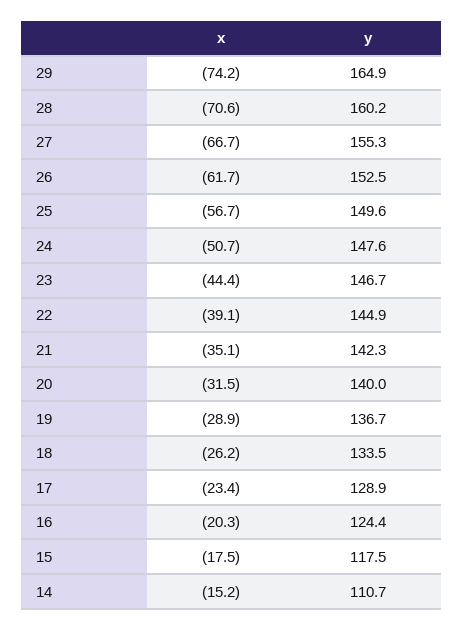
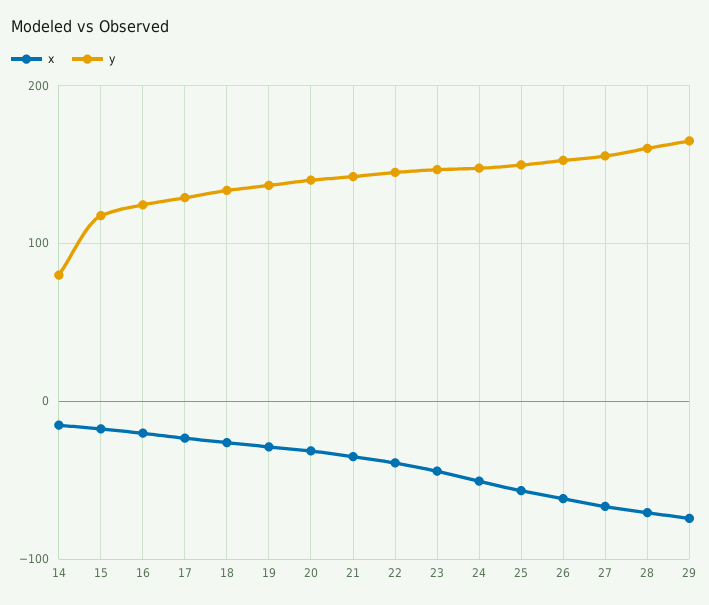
  {
    "x": {
      "29": -74.2,
      "28": -70.6,
      "27": -66.7,
      "26": -61.7,
      "25": -56.7,
      "24": -50.7,
      "23": -44.4,
      "22": -39.1,
      "21": -35.1,
      "20": -31.5,
      "19": -28.9,
      "18": -26.2,
      "17": -23.4,
      "16": -20.3,
      "15": -17.5,
      "14": -15.2
    },
    "y": {
      "29": 164.9,
      "28": 160.2,
      "27": 155.3,
      "26": 152.5,
      "25": 149.6,
      "24": 147.6,
      "23": 146.7,
      "22": 144.9,
      "21": 142.3,
      "20": 140,
      "19": 136.7,
      "18": 133.5,
      "17": 128.9,
      "16": 124.4,
      "15": 117.5,
-     "14": 110.7
+     "14": 80
    }
  }

